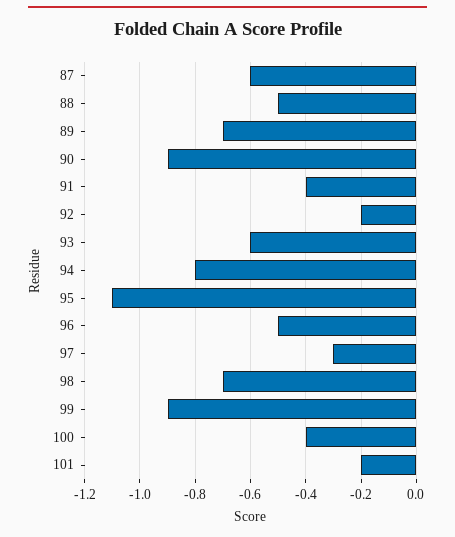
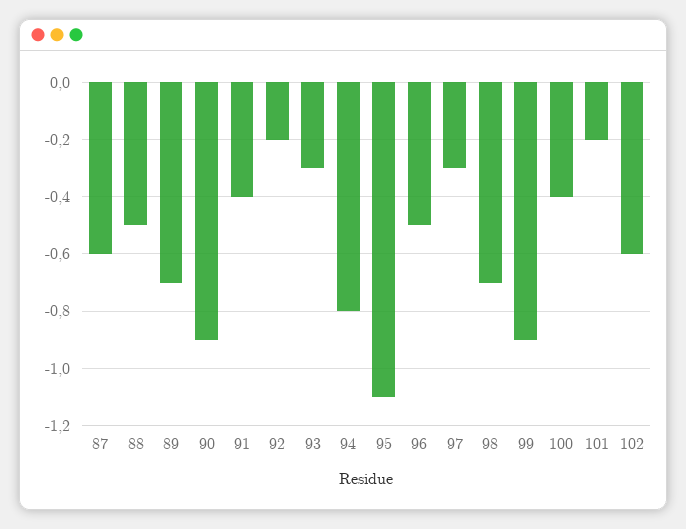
  {
    "87": -0.6,
    "88": -0.5,
    "89": -0.7,
    "90": -0.9,
    "91": -0.4,
    "92": -0.2,
-   "93": -0.6,
+   "93": -0.3,
    "94": -0.8,
    "95": -1.1,
    "96": -0.5,
    "97": -0.3,
    "98": -0.7,
    "99": -0.9,
    "100": -0.4,
-   "101": -0.2
+   "101": -0.2,
+   "102": -0.6
  }

